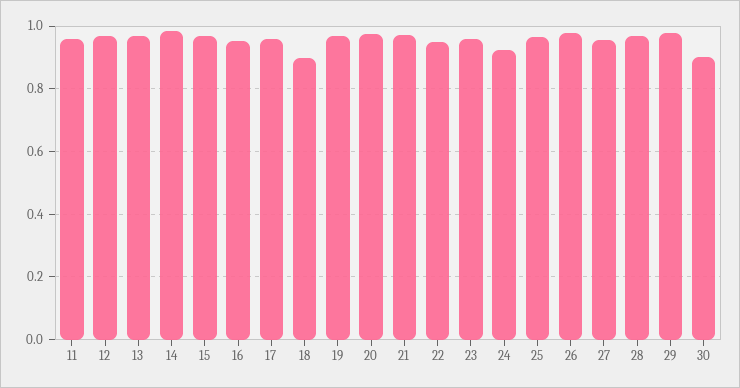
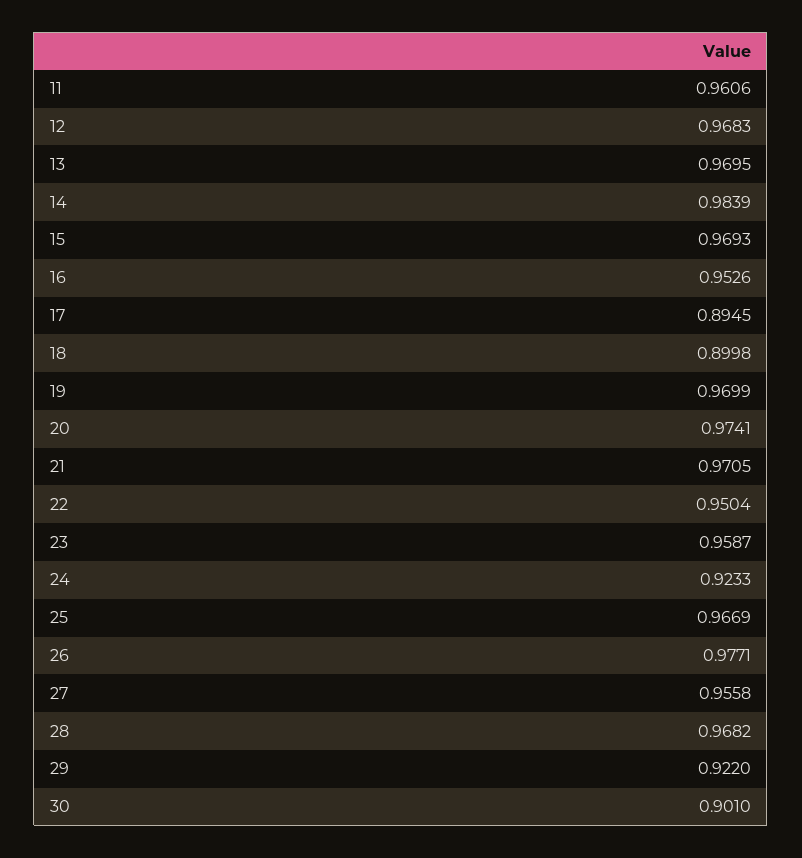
  {
    "11": 0.9606,
    "12": 0.9683,
    "13": 0.9695,
    "14": 0.9839,
    "15": 0.9693,
    "16": 0.9526,
-   "17": 0.96,
+   "17": 0.8945,
    "18": 0.8998,
    "19": 0.9699,
    "20": 0.9741,
    "21": 0.9705,
    "22": 0.9504,
    "23": 0.9587,
    "24": 0.9233,
    "25": 0.9669,
    "26": 0.9771,
    "27": 0.9558,
    "28": 0.9682,
-   "29": 0.98,
+   "29": 0.922,
    "30": 0.901
  }

